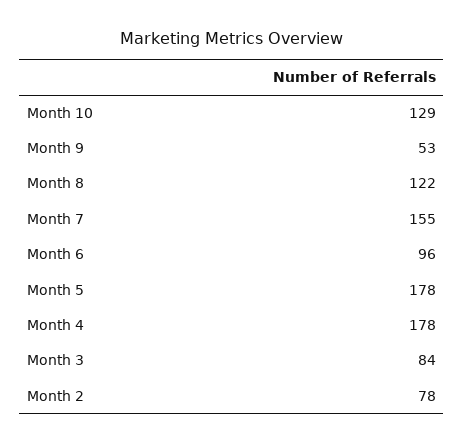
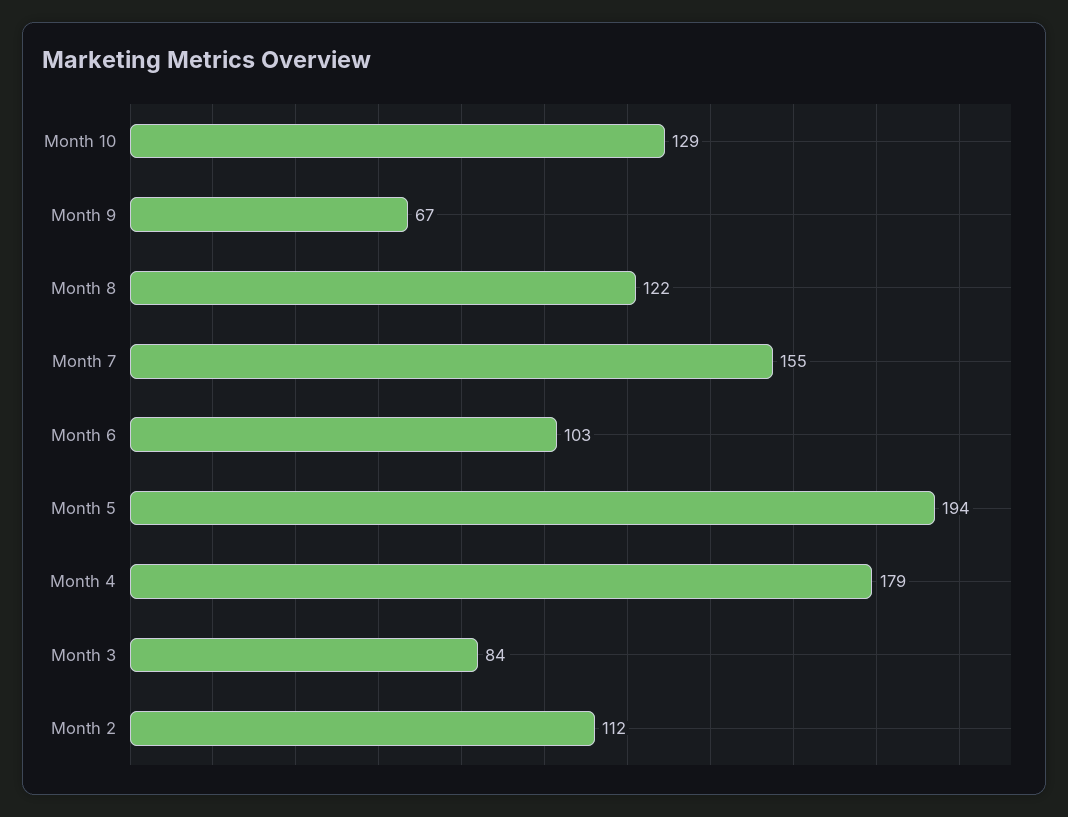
  {
    "Month 10": 129,
-   "Month 9": 53,
+   "Month 9": 67,
    "Month 8": 122,
    "Month 7": 155,
-   "Month 6": 96,
+   "Month 6": 103,
-   "Month 5": 178,
+   "Month 5": 194,
-   "Month 4": 178,
+   "Month 4": 179,
    "Month 3": 84,
-   "Month 2": 78
+   "Month 2": 112
  }

